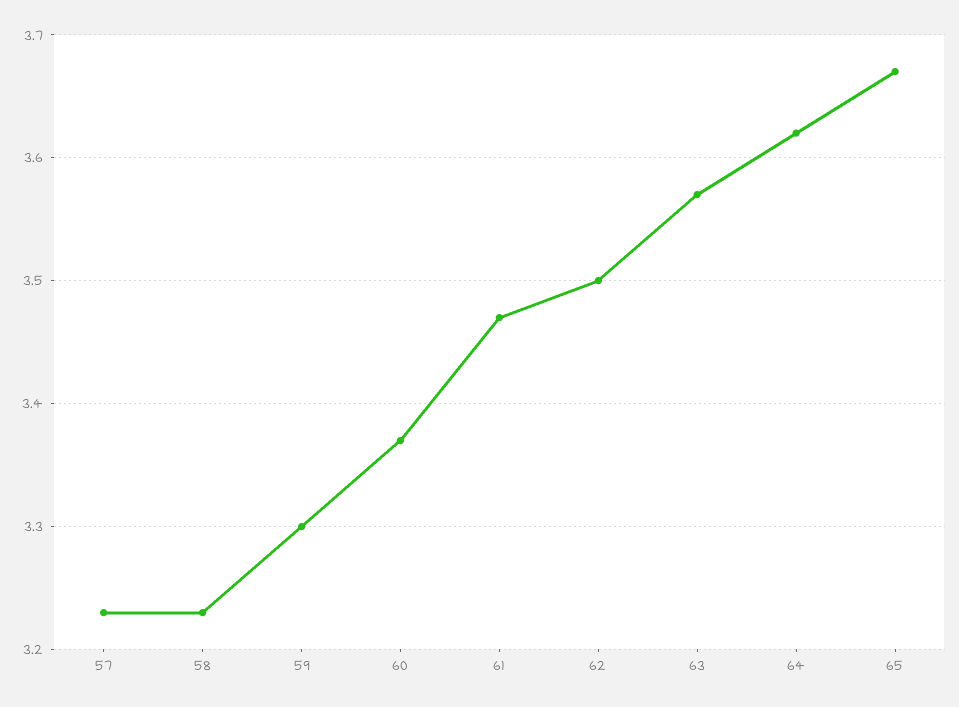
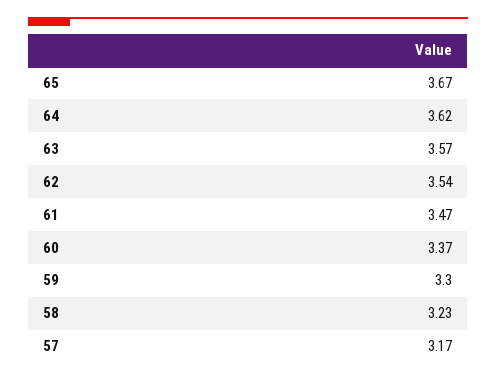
  {
-   "57": 3.23,
+   "57": 3.17,
    "58": 3.23,
    "59": 3.3,
    "60": 3.37,
    "61": 3.47,
-   "62": 3.5,
+   "62": 3.54,
    "63": 3.57,
    "64": 3.62,
    "65": 3.67
  }

